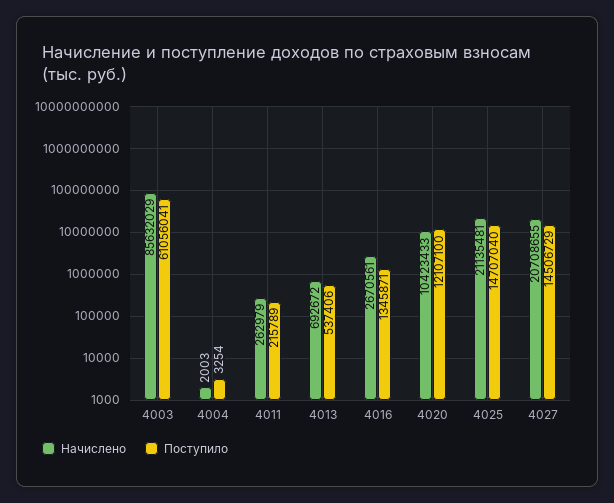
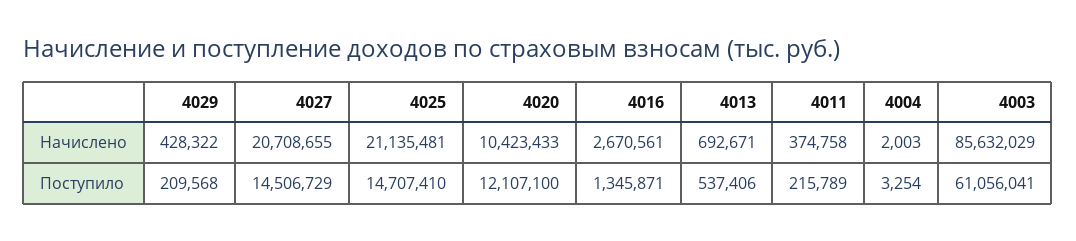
  {
    "Начислено": {
      "4003": 85632029,
      "4004": 2003,
-     "4011": 262979,
+     "4011": 374758,
-     "4013": 692672,
+     "4013": 692671,
      "4016": 2670561,
      "4020": 10423433,
      "4025": 21135481,
-     "4027": 20708655
+     "4027": 20708655,
+     "4029": 428322
    },
    "Поступило": {
      "4003": 61056041,
      "4004": 3254,
      "4011": 215789,
      "4013": 537406,
      "4016": 1345871,
      "4020": 12107100,
-     "4025": 14707040,
+     "4025": 14707410,
-     "4027": 14506729
+     "4027": 14506729,
+     "4029": 209568
    }
  }

